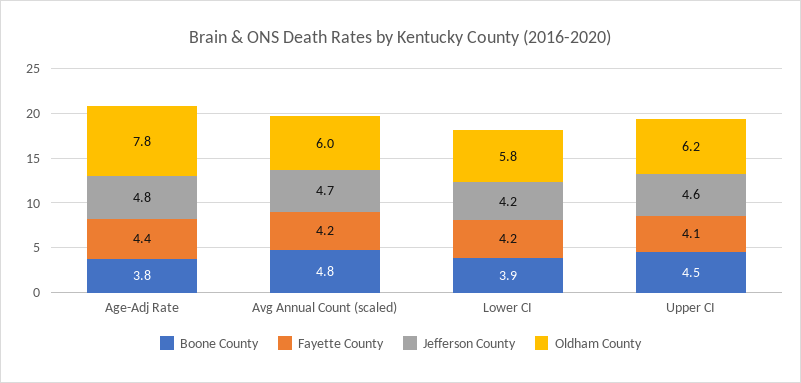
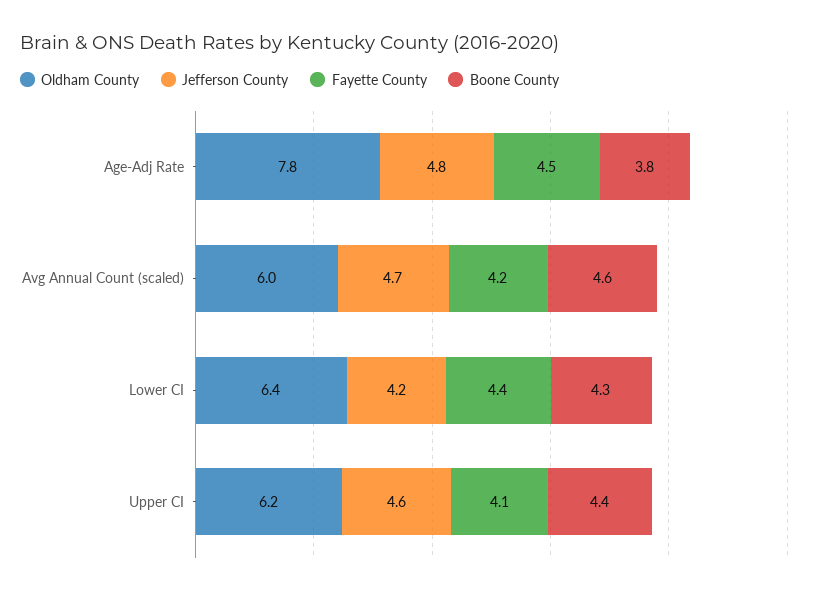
  {
    "Boone County": {
      "Age-Adj Rate": 3.8,
-     "Avg Annual Count (scaled)": 4.8,
+     "Avg Annual Count (scaled)": 4.6,
-     "Lower CI": 3.9,
+     "Lower CI": 4.3,
-     "Upper CI": 4.5
+     "Upper CI": 4.4
    },
    "Fayette County": {
-     "Age-Adj Rate": 4.4,
+     "Age-Adj Rate": 4.5,
      "Avg Annual Count (scaled)": 4.2,
-     "Lower CI": 4.2,
+     "Lower CI": 4.4,
      "Upper CI": 4.1
    },
    "Jefferson County": {
      "Age-Adj Rate": 4.8,
      "Avg Annual Count (scaled)": 4.7,
      "Lower CI": 4.2,
      "Upper CI": 4.6
    },
    "Oldham County": {
      "Age-Adj Rate": 7.8,
      "Avg Annual Count (scaled)": 6,
-     "Lower CI": 5.8,
+     "Lower CI": 6.4,
      "Upper CI": 6.2
    }
  }

